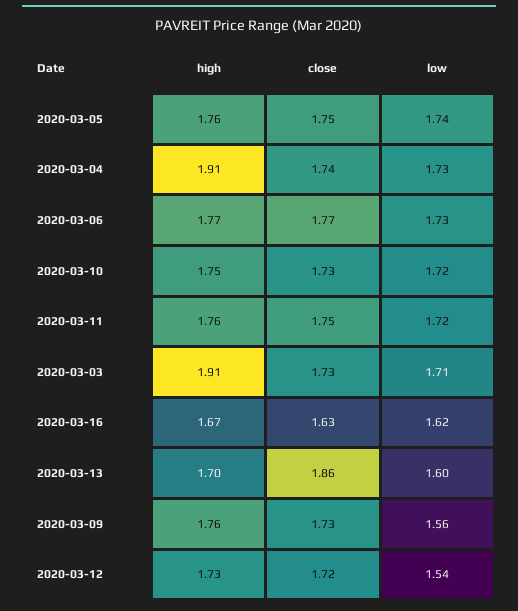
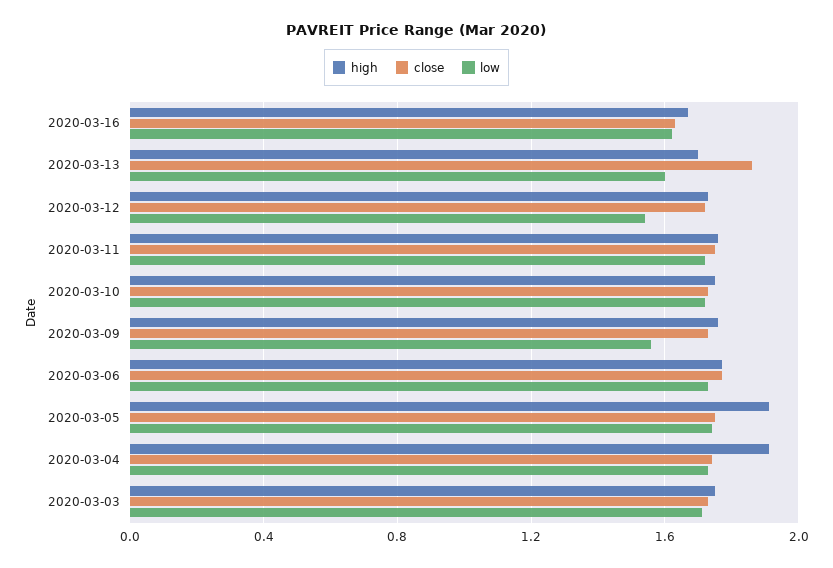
  {
    "high": {
-     "2020-03-05": 1.76,
+     "2020-03-05": 1.9,
      "2020-03-04": 1.91,
      "2020-03-06": 1.77,
      "2020-03-10": 1.75,
      "2020-03-11": 1.76,
-     "2020-03-03": 1.91,
+     "2020-03-03": 1.75,
      "2020-03-16": 1.67,
      "2020-03-13": 1.7,
      "2020-03-09": 1.76,
      "2020-03-12": 1.73
    },
    "close": {
      "2020-03-05": 1.75,
      "2020-03-04": 1.74,
      "2020-03-06": 1.77,
      "2020-03-10": 1.73,
      "2020-03-11": 1.75,
      "2020-03-03": 1.73,
      "2020-03-16": 1.63,
      "2020-03-13": 1.86,
      "2020-03-09": 1.73,
      "2020-03-12": 1.72
    },
    "low": {
      "2020-03-05": 1.74,
      "2020-03-04": 1.73,
      "2020-03-06": 1.73,
      "2020-03-10": 1.72,
      "2020-03-11": 1.72,
      "2020-03-03": 1.71,
      "2020-03-16": 1.62,
      "2020-03-13": 1.6,
      "2020-03-09": 1.56,
      "2020-03-12": 1.54
    }
  }

